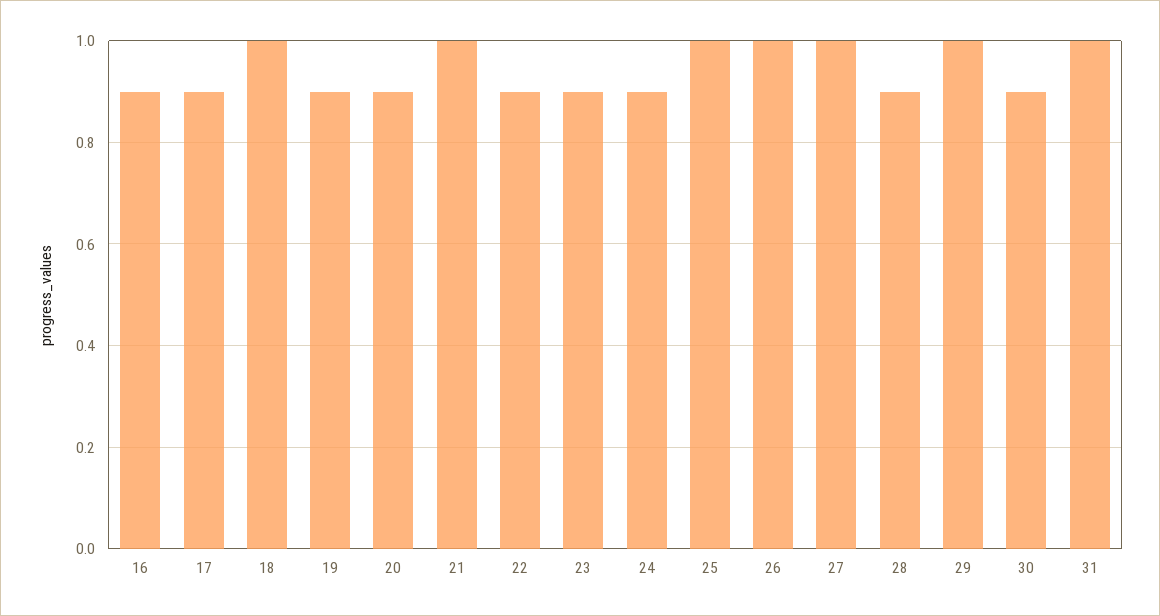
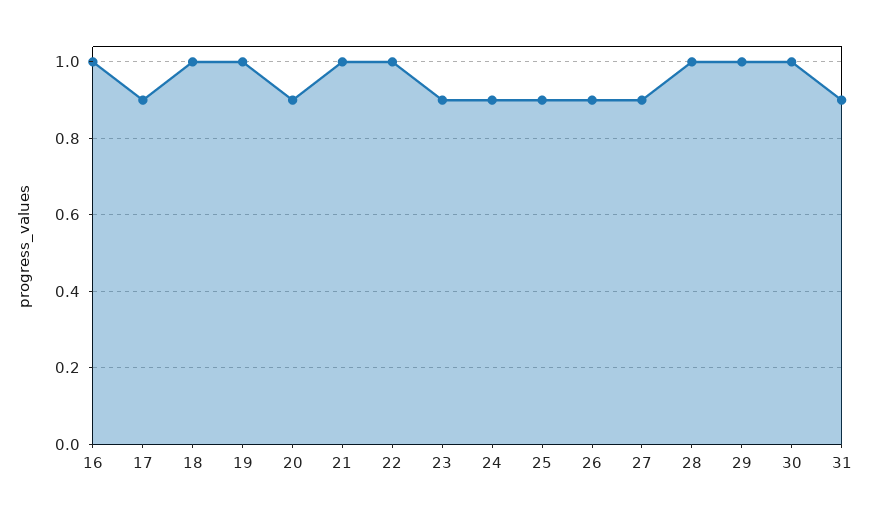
  {
-   "16": 0.9,
+   "16": 1,
    "17": 0.9,
    "18": 1,
-   "19": 0.9,
+   "19": 1,
    "20": 0.9,
    "21": 1,
-   "22": 0.9,
+   "22": 1,
    "23": 0.9,
    "24": 0.9,
-   "25": 1,
+   "25": 0.9,
-   "26": 1,
+   "26": 0.9,
-   "27": 1,
+   "27": 0.9,
-   "28": 0.9,
+   "28": 1,
    "29": 1,
-   "30": 0.9,
+   "30": 1,
-   "31": 1
+   "31": 0.9
  }

